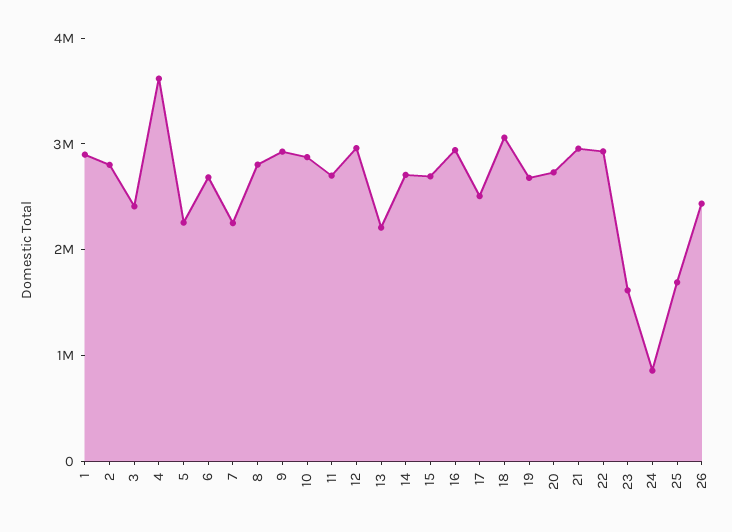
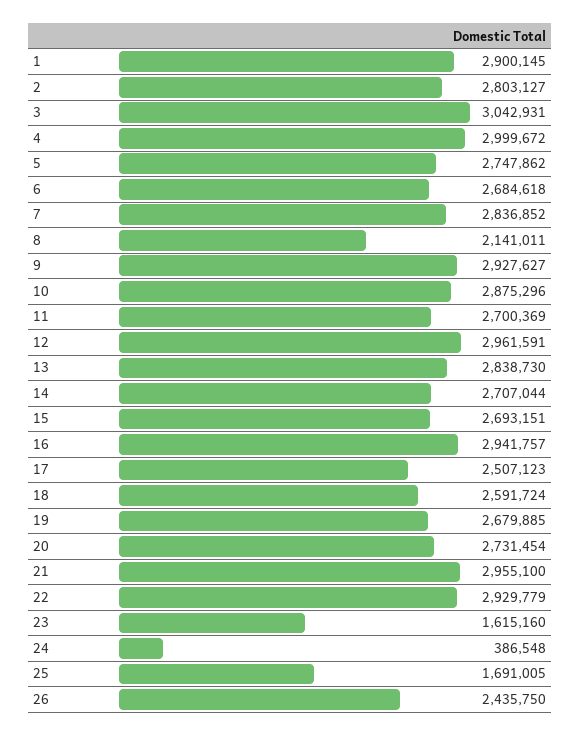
  {
    "1": 2900145,
    "2": 2803127,
-   "3": 2400000,
+   "3": 3042931,
-   "4": 3600000,
+   "4": 2999672,
-   "5": 2200000,
+   "5": 2747862,
    "6": 2684618,
-   "7": 2200000,
+   "7": 2836852,
-   "8": 2800000,
+   "8": 2141011,
    "9": 2927627,
    "10": 2875296,
    "11": 2700369,
    "12": 2961591,
-   "13": 2200000,
+   "13": 2838730,
    "14": 2707044,
    "15": 2693151,
    "16": 2941757,
    "17": 2507123,
-   "18": 3000000,
+   "18": 2591724,
    "19": 2679885,
    "20": 2731454,
    "21": 2955100,
    "22": 2929779,
    "23": 1615160,
-   "24": 800000,
+   "24": 386548,
    "25": 1691005,
    "26": 2435750
  }

